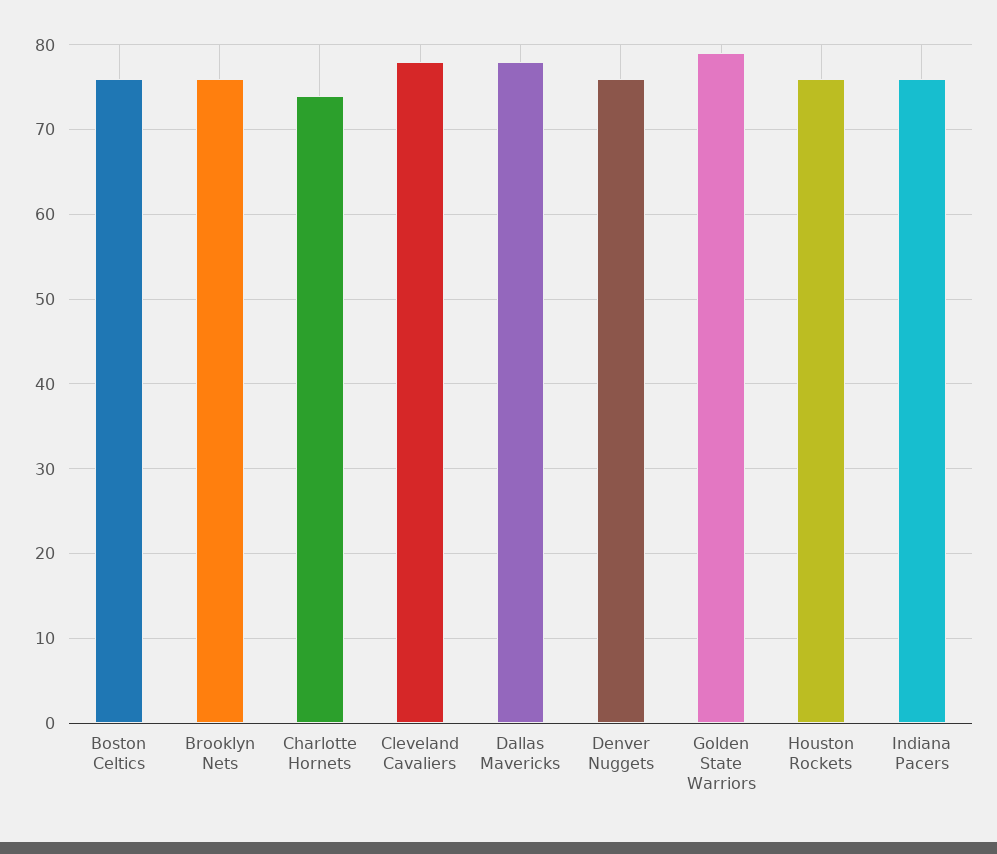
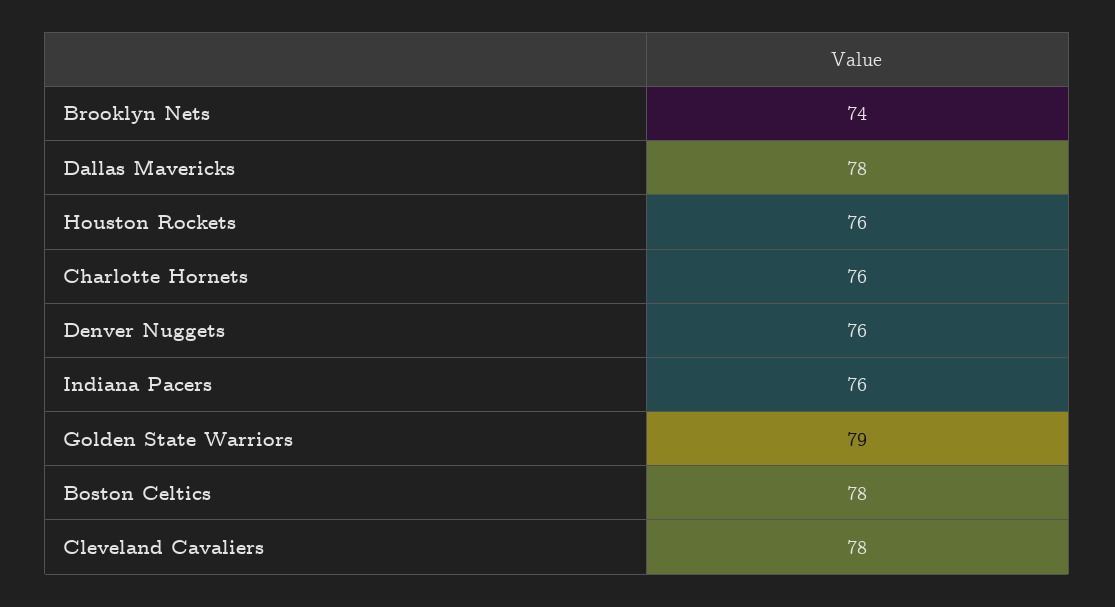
  {
-   "Boston Celtics": 76,
+   "Boston Celtics": 78,
-   "Brooklyn Nets": 76,
+   "Brooklyn Nets": 74,
-   "Charlotte Hornets": 74,
+   "Charlotte Hornets": 76,
    "Cleveland Cavaliers": 78,
    "Dallas Mavericks": 78,
    "Denver Nuggets": 76,
    "Golden State Warriors": 79,
    "Houston Rockets": 76,
    "Indiana Pacers": 76
  }

